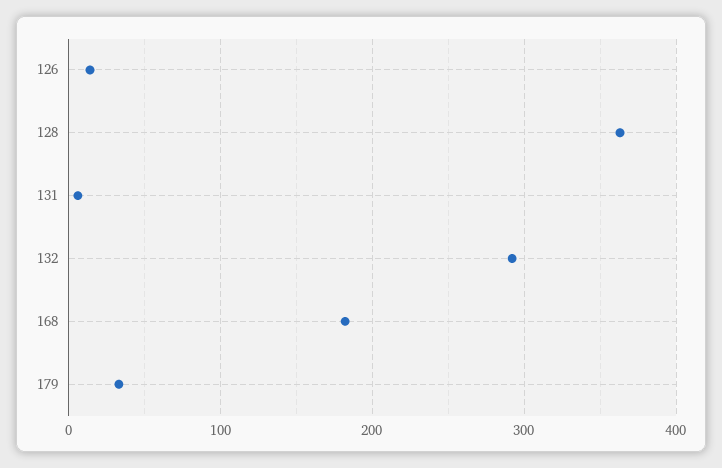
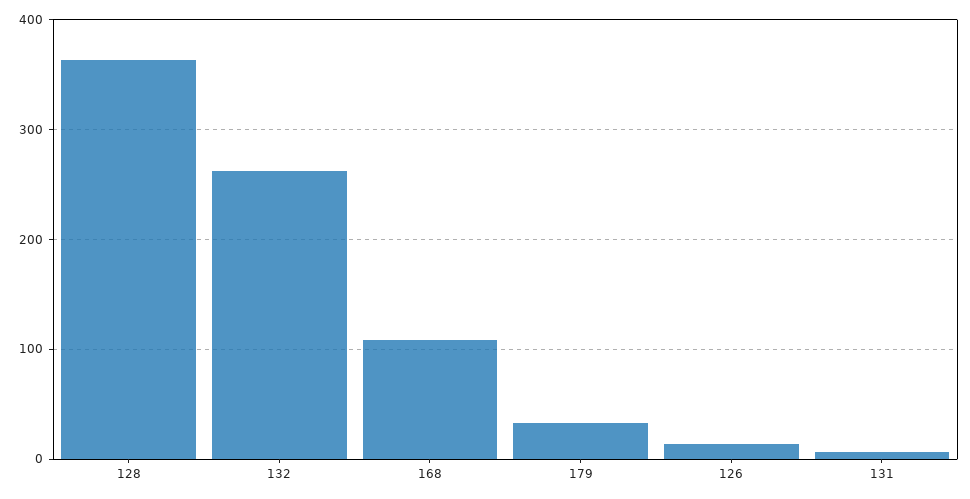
  {
    "126": 10,
    "128": 360,
    "131": 10,
-   "132": 290,
+   "132": 260,
-   "168": 180,
+   "168": 110,
    "179": 30
  }

